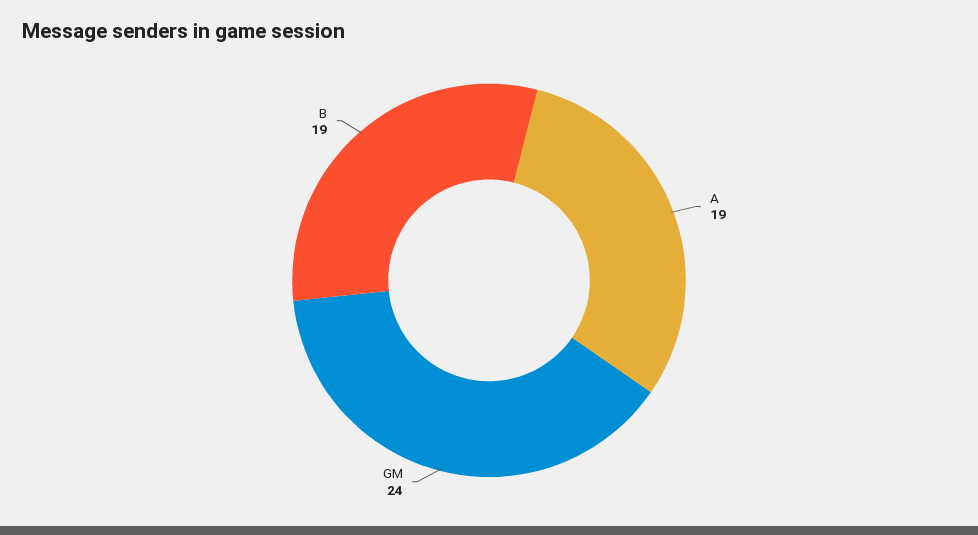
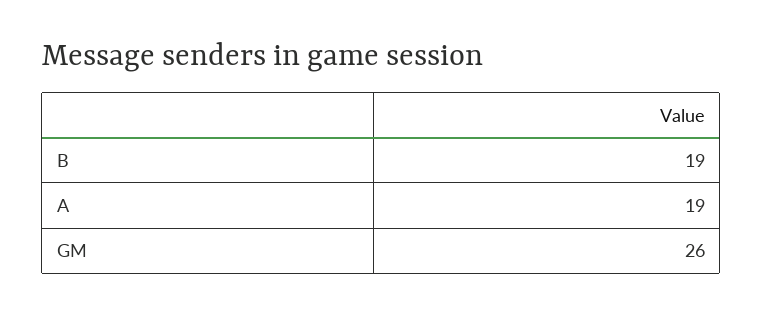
  {
    "A": 19,
-   "GM": 24,
+   "GM": 26,
    "B": 19
  }

